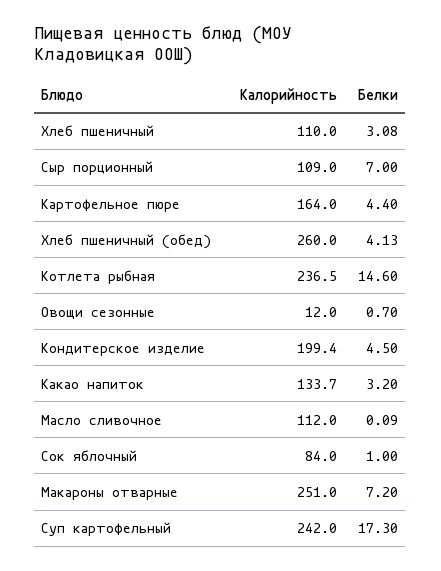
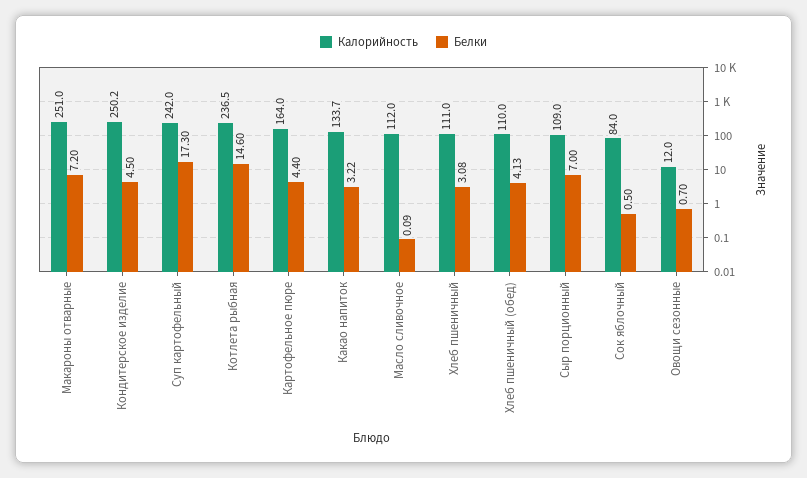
  {
    "Калорийность": {
-     "Хлеб пшеничный": 110,
+     "Хлеб пшеничный": 111,
      "Сыр порционный": 109,
      "Картофельное пюре": 164,
-     "Хлеб пшеничный (обед)": 260,
+     "Хлеб пшеничный (обед)": 110,
      "Котлета рыбная": 236.5,
      "Овощи сезонные": 12,
-     "Кондитерское изделие": 199.4,
+     "Кондитерское изделие": 250.2,
      "Какао напиток": 133.7,
      "Масло сливочное": 112,
      "Сок яблочный": 84,
      "Макароны отварные": 251,
      "Суп картофельный": 242
    },
    "Белки": {
      "Хлеб пшеничный": 3.08,
      "Сыр порционный": 7,
      "Картофельное пюре": 4.4,
      "Хлеб пшеничный (обед)": 4.13,
      "Котлета рыбная": 14.6,
      "Овощи сезонные": 0.7,
      "Кондитерское изделие": 4.5,
-     "Какао напиток": 3.2,
+     "Какао напиток": 3.22,
      "Масло сливочное": 0.09,
-     "Сок яблочный": 1,
+     "Сок яблочный": 0.5,
      "Макароны отварные": 7.2,
      "Суп картофельный": 17.3
    }
  }

